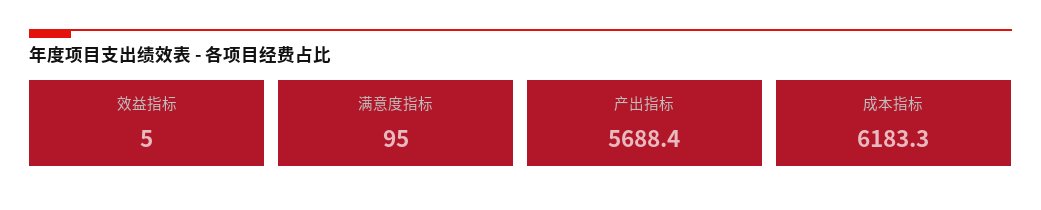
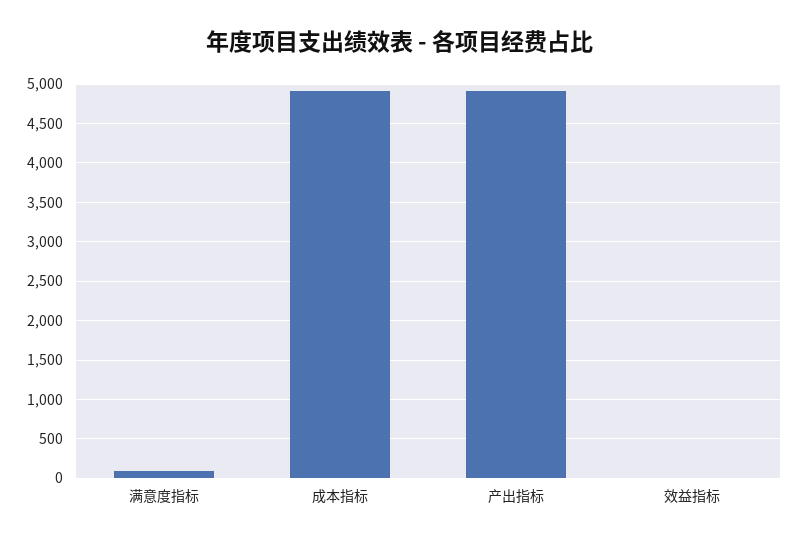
  {
    "效益指标": 5,
    "满意度指标": 95,
-   "产出指标": 5688.4,
+   "产出指标": 4900,
-   "成本指标": 6183.3
+   "成本指标": 4900
  }

